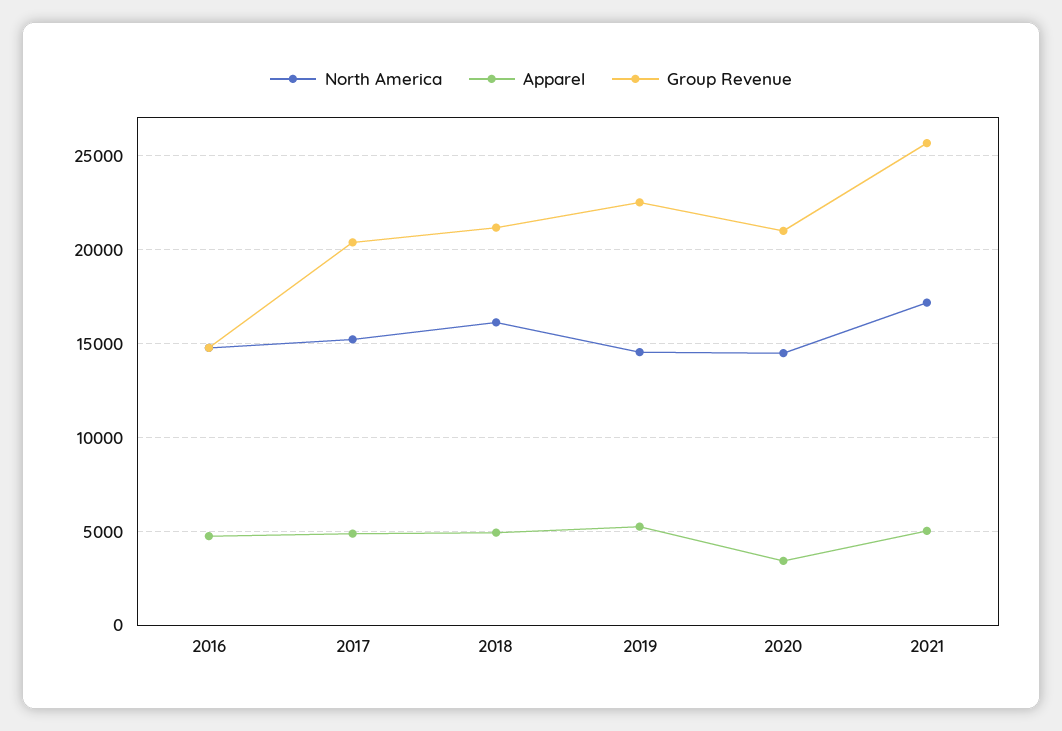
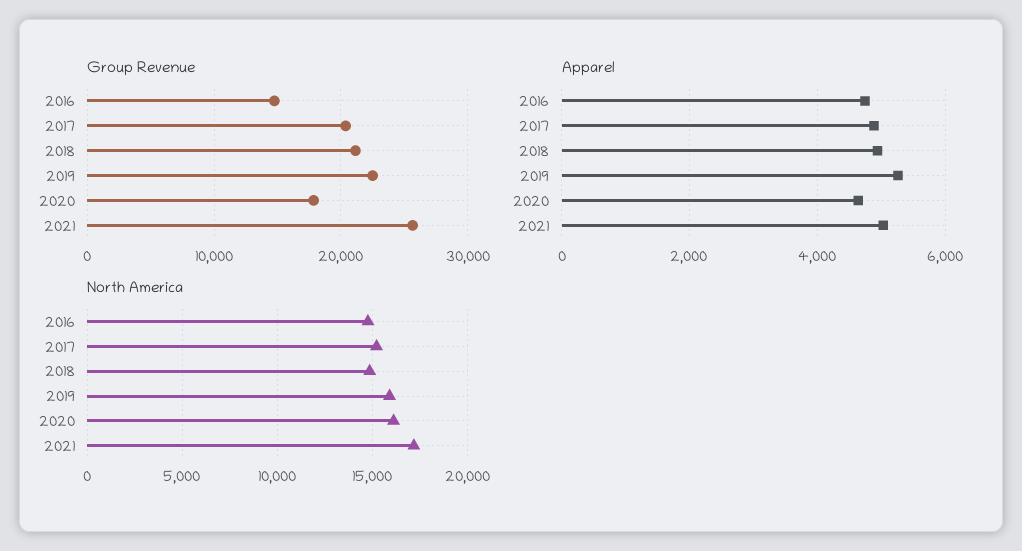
  {
    "North America": {
      "2016": 15000,
      "2017": 15000,
-     "2018": 16000,
+     "2018": 15000,
-     "2019": 14500,
+     "2019": 16000,
-     "2020": 14500,
+     "2020": 16000,
      "2021": 17000
    },
    "Apparel": {
      "2016": 4800,
      "2017": 4800,
      "2018": 5000,
      "2019": 5200,
-     "2020": 3500,
+     "2020": 4600,
      "2021": 5000
    },
    "Group Revenue": {
      "2016": 15000,
      "2017": 20500,
      "2018": 21000,
      "2019": 22500,
-     "2020": 21000,
+     "2020": 18000,
      "2021": 25500
    }
  }

